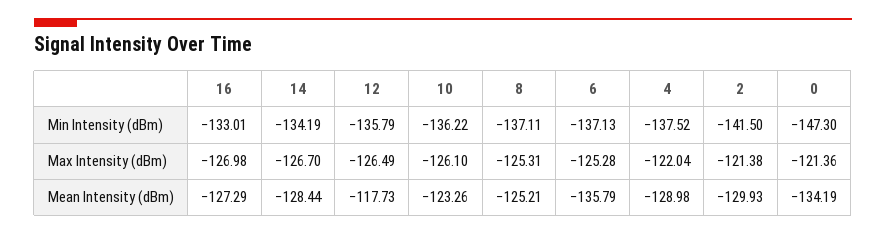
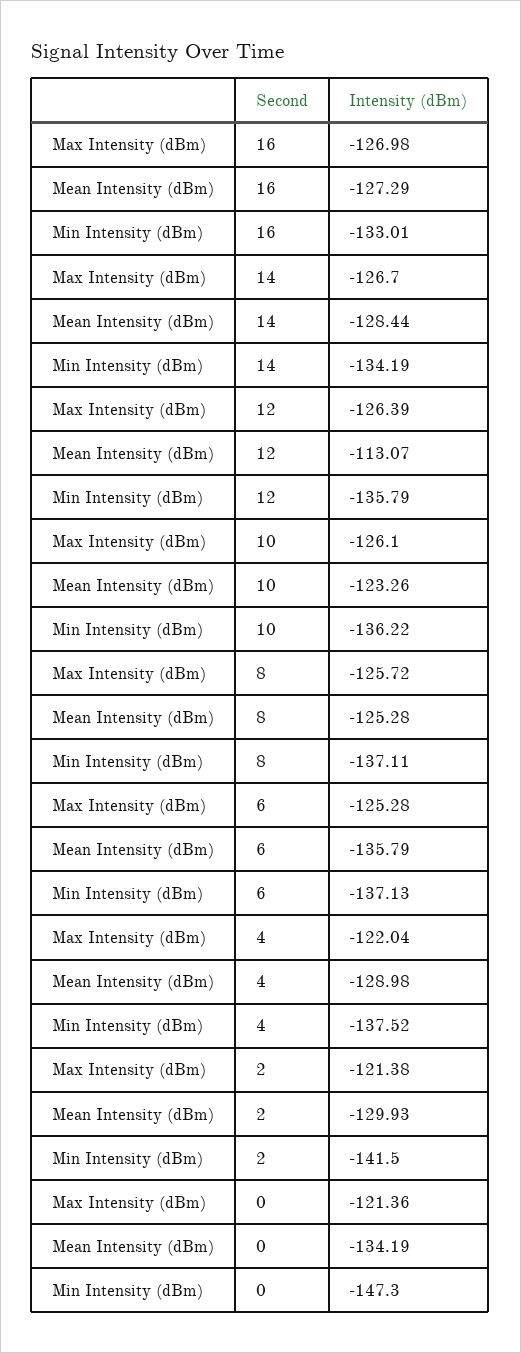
  {
    "16": {
      "Min Intensity (dBm)": -133.01,
      "Max Intensity (dBm)": -126.98,
      "Mean Intensity (dBm)": -127.29
    },
    "14": {
      "Min Intensity (dBm)": -134.19,
      "Max Intensity (dBm)": -126.7,
      "Mean Intensity (dBm)": -128.44
    },
    "12": {
      "Min Intensity (dBm)": -135.79,
-     "Max Intensity (dBm)": -126.49,
+     "Max Intensity (dBm)": -126.39,
-     "Mean Intensity (dBm)": -117.73
+     "Mean Intensity (dBm)": -113.07
    },
    "10": {
      "Min Intensity (dBm)": -136.22,
      "Max Intensity (dBm)": -126.1,
      "Mean Intensity (dBm)": -123.26
    },
    "8": {
      "Min Intensity (dBm)": -137.11,
-     "Max Intensity (dBm)": -125.31,
+     "Max Intensity (dBm)": -125.72,
-     "Mean Intensity (dBm)": -125.21
+     "Mean Intensity (dBm)": -125.28
    },
    "6": {
      "Min Intensity (dBm)": -137.13,
      "Max Intensity (dBm)": -125.28,
      "Mean Intensity (dBm)": -135.79
    },
    "4": {
      "Min Intensity (dBm)": -137.52,
      "Max Intensity (dBm)": -122.04,
      "Mean Intensity (dBm)": -128.98
    },
    "2": {
      "Min Intensity (dBm)": -141.5,
      "Max Intensity (dBm)": -121.38,
      "Mean Intensity (dBm)": -129.93
    },
    "0": {
      "Min Intensity (dBm)": -147.3,
      "Max Intensity (dBm)": -121.36,
      "Mean Intensity (dBm)": -134.19
    }
  }

